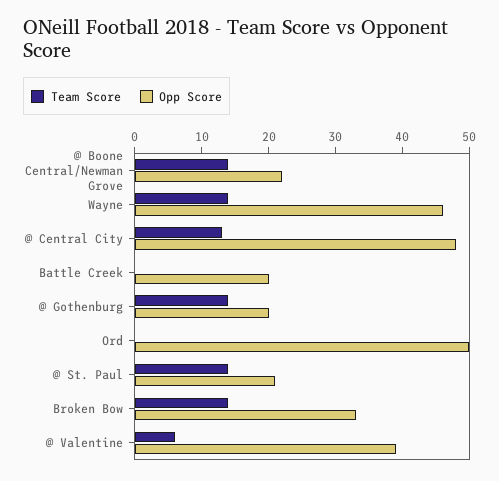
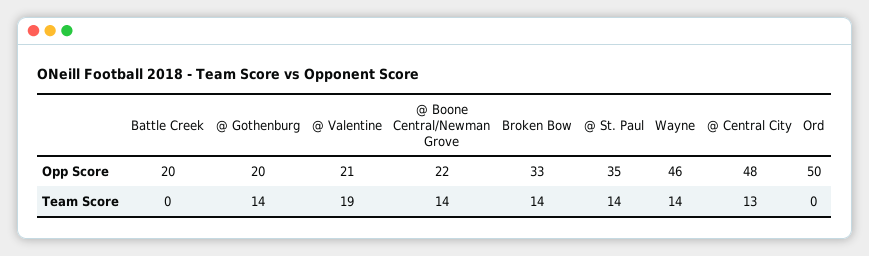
  {
    "Team Score": {
      "@ Boone Central/Newman Grove": 14,
      "Wayne": 14,
      "@ Central City": 13,
      "Battle Creek": 0,
      "@ Gothenburg": 14,
      "Ord": 0,
      "@ St. Paul": 14,
      "Broken Bow": 14,
-     "@ Valentine": 5
+     "@ Valentine": 19
    },
    "Opp Score": {
      "@ Boone Central/Newman Grove": 22,
      "Wayne": 46,
      "@ Central City": 48,
      "Battle Creek": 20,
      "@ Gothenburg": 20,
      "Ord": 50,
-     "@ St. Paul": 20,
+     "@ St. Paul": 35,
      "Broken Bow": 33,
-     "@ Valentine": 40
+     "@ Valentine": 21
    }
  }

